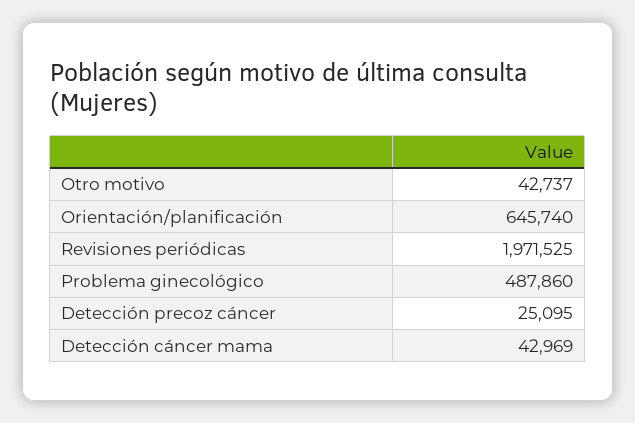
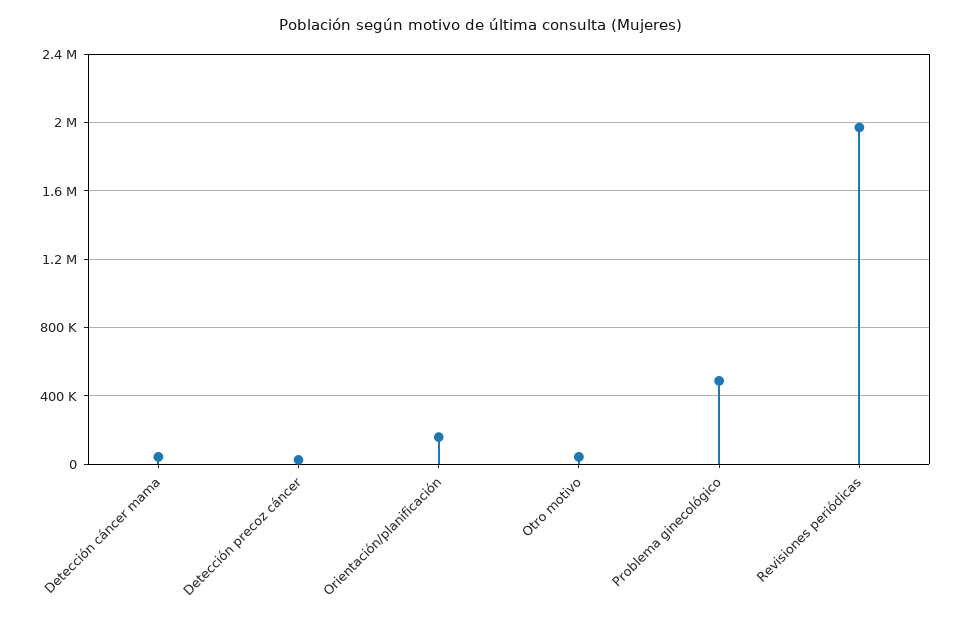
  {
    "Otro motivo": 42737,
-   "Orientación/planificación": 645740,
+   "Orientación/planificación": 150000,
    "Revisiones periódicas": 1971525,
    "Problema ginecológico": 487860,
    "Detección precoz cáncer": 25095,
    "Detección cáncer mama": 42969
  }

